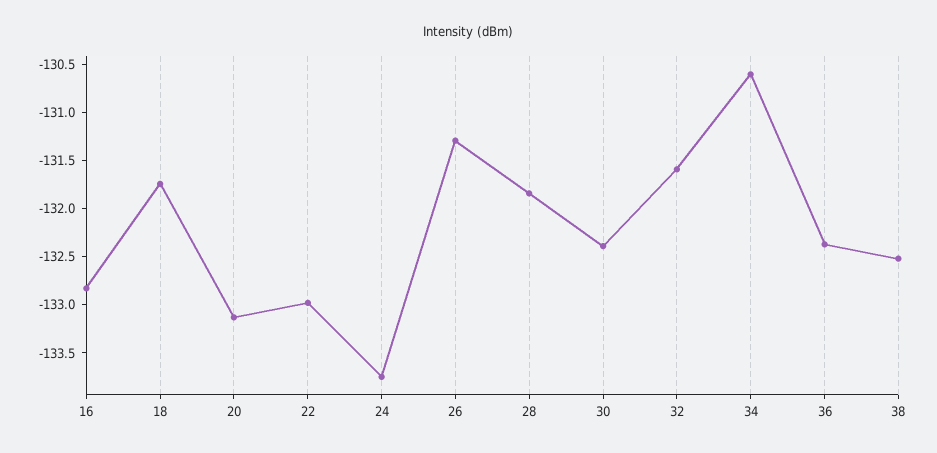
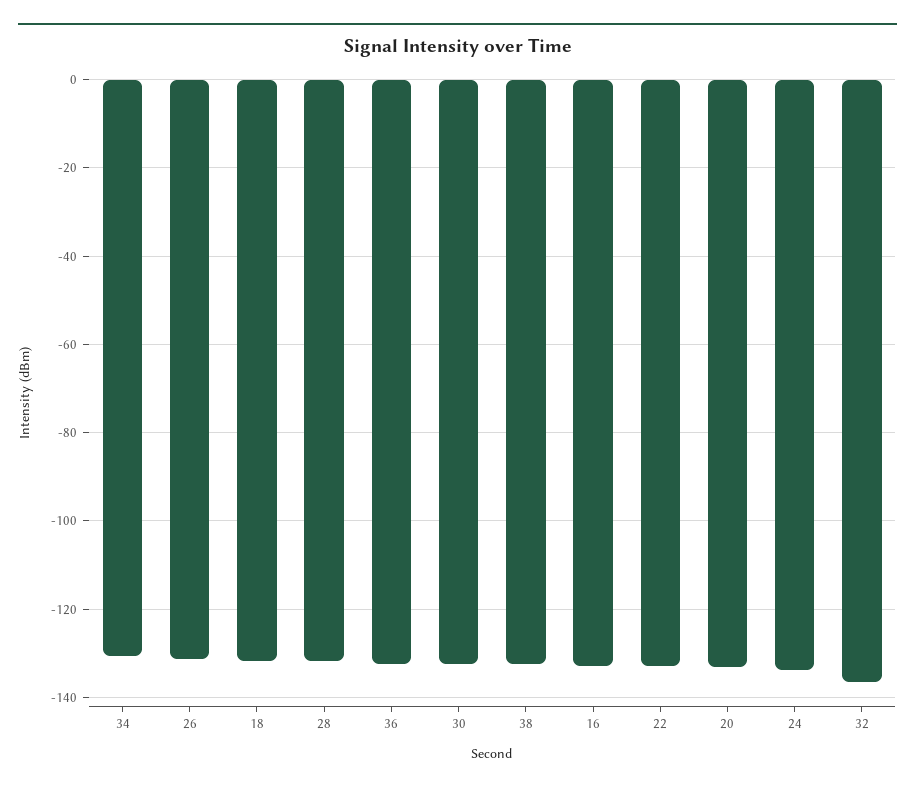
  {
    "16": -132.8,
    "18": -131.7,
    "20": -133.1,
    "22": -133,
    "24": -133.8,
    "26": -131.3,
    "28": -131.8,
    "30": -132.4,
-   "32": -131.6,
+   "32": -136,
    "34": -130.6,
    "36": -132.4,
    "38": -132.5
  }

